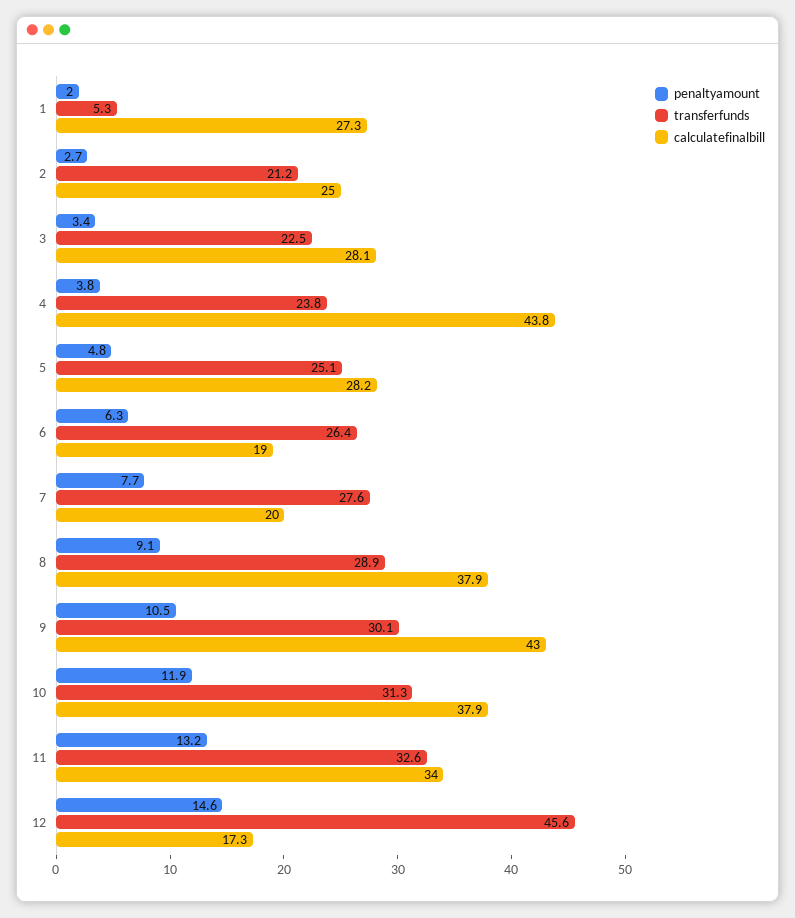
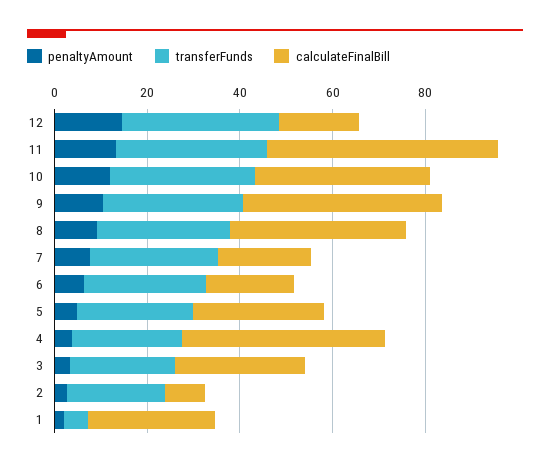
  {
    "penaltyamount": {
      "1": 2,
      "2": 2.7,
      "3": 3.4,
      "4": 3.8,
      "5": 4.8,
      "6": 6.3,
      "7": 7.7,
      "8": 9.1,
      "9": 10.5,
      "10": 11.9,
      "11": 13.2,
      "12": 14.6
    },
    "transferfunds": {
      "1": 5.3,
      "2": 21.2,
      "3": 22.5,
      "4": 23.8,
      "5": 25.1,
      "6": 26.4,
      "7": 27.6,
      "8": 28.9,
      "9": 30.1,
      "10": 31.3,
      "11": 32.6,
-     "12": 45.6
+     "12": 35
    },
    "calculatefinalbill": {
      "1": 27.3,
-     "2": 25,
+     "2": 10,
      "3": 28.1,
      "4": 43.8,
      "5": 28.2,
      "6": 19,
      "7": 20,
      "8": 37.9,
      "9": 43,
      "10": 37.9,
-     "11": 34,
+     "11": 50,
      "12": 17.3
    }
  }

